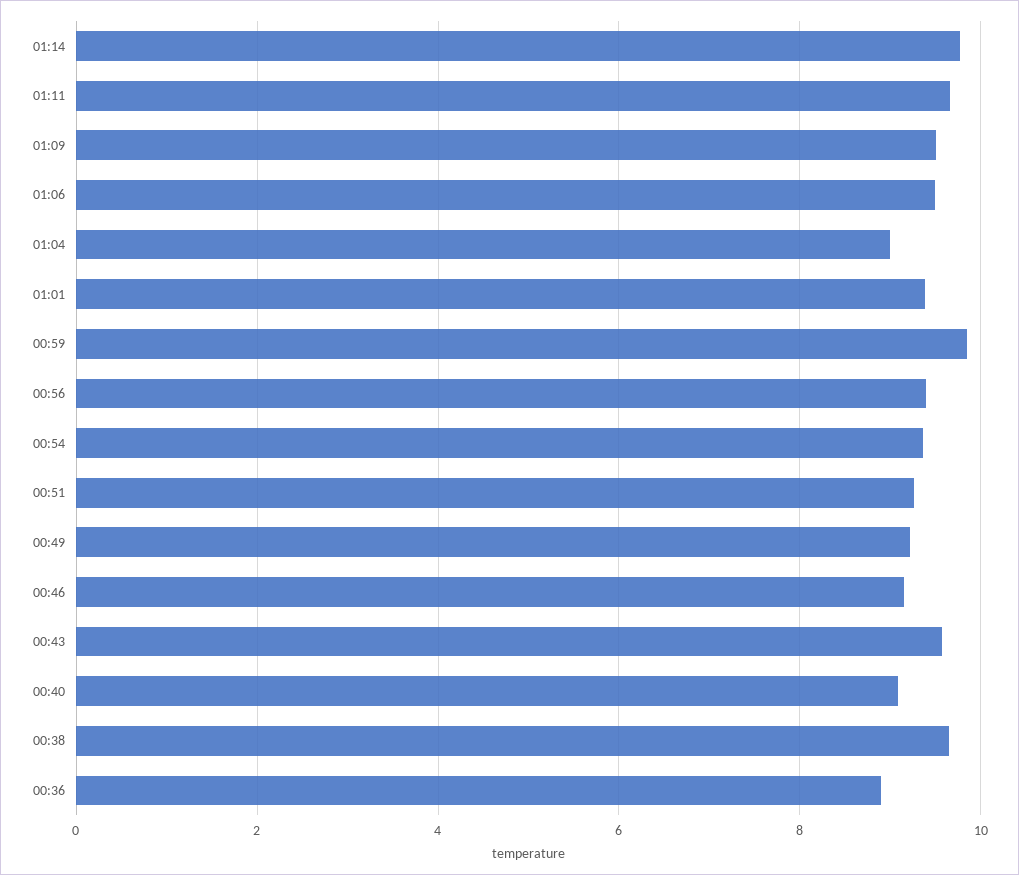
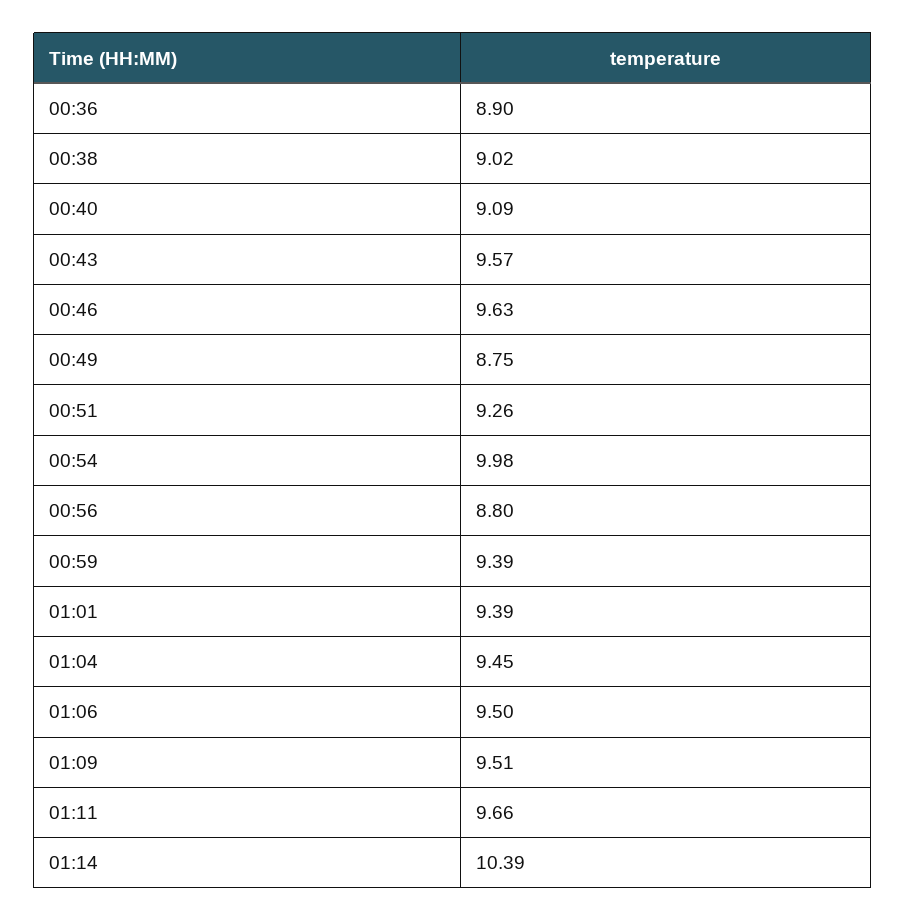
  {
-   "01:14": 9.8,
+   "01:14": 10.39,
    "01:11": 9.66,
    "01:09": 9.51,
    "01:06": 9.5,
-   "01:04": 9,
+   "01:04": 9.45,
    "01:01": 9.39,
-   "00:59": 9.8,
+   "00:59": 9.39,
-   "00:56": 9.4,
+   "00:56": 8.8,
-   "00:54": 9.4,
+   "00:54": 9.98,
    "00:51": 9.26,
-   "00:49": 9.2,
+   "00:49": 8.75,
-   "00:46": 9.2,
+   "00:46": 9.63,
    "00:43": 9.57,
    "00:40": 9.09,
-   "00:38": 9.6,
+   "00:38": 9.02,
    "00:36": 8.9
  }

